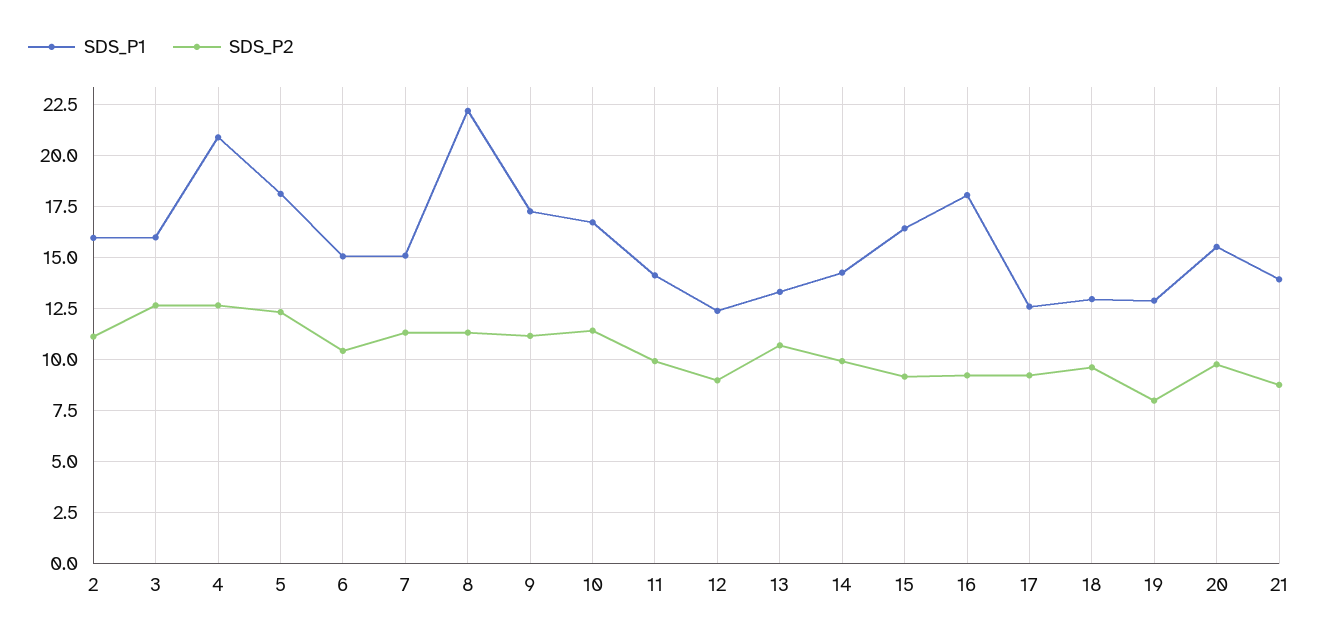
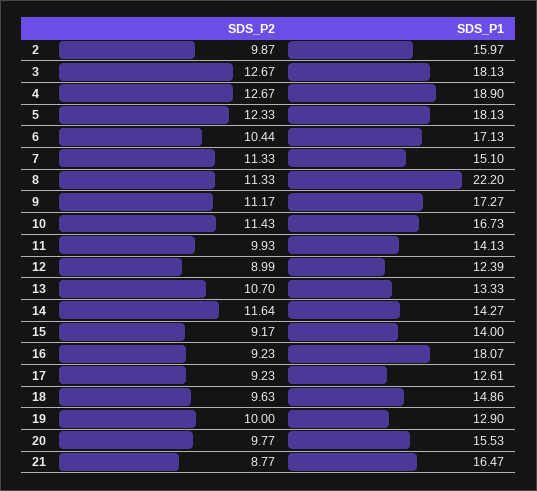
  {
    "SDS_P1": {
      "2": 15.97,
-     "3": 16,
+     "3": 18.13,
-     "4": 21,
+     "4": 18.9,
      "5": 18.13,
-     "6": 15,
+     "6": 17.13,
      "7": 15.1,
      "8": 22.2,
      "9": 17.27,
      "10": 16.73,
      "11": 14.13,
      "12": 12.39,
      "13": 13.33,
      "14": 14.27,
-     "15": 16.5,
+     "15": 14,
      "16": 18.07,
      "17": 12.61,
-     "18": 13,
+     "18": 14.86,
      "19": 12.9,
      "20": 15.53,
-     "21": 14
+     "21": 16.47
    },
    "SDS_P2": {
-     "2": 11,
+     "2": 9.87,
      "3": 12.67,
      "4": 12.67,
      "5": 12.33,
      "6": 10.44,
      "7": 11.33,
      "8": 11.33,
      "9": 11.17,
      "10": 11.43,
      "11": 9.93,
      "12": 8.99,
      "13": 10.7,
-     "14": 10,
+     "14": 11.64,
      "15": 9.17,
      "16": 9.23,
      "17": 9.23,
      "18": 9.63,
-     "19": 8,
+     "19": 10,
      "20": 9.77,
      "21": 8.77
    }
  }

